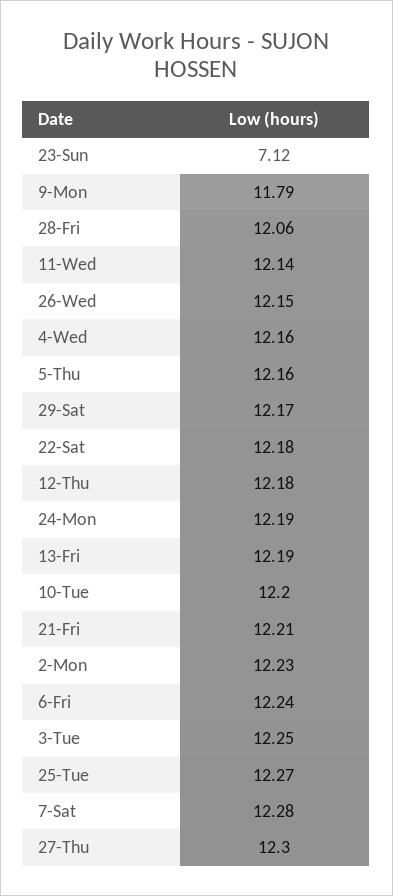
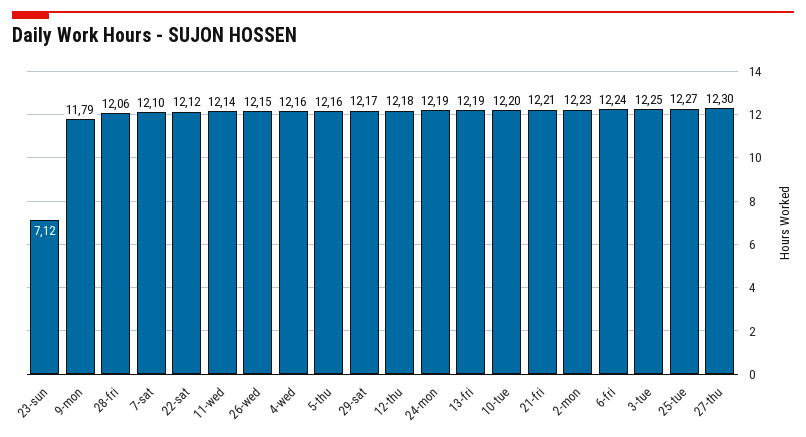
  {
    "23-Sun": 7.12,
    "9-Mon": 11.79,
    "28-Fri": 12.06,
    "11-Wed": 12.14,
    "26-Wed": 12.15,
    "4-Wed": 12.16,
    "5-Thu": 12.16,
    "29-Sat": 12.17,
-   "22-Sat": 12.18,
+   "22-Sat": 12.12,
    "12-Thu": 12.18,
    "24-Mon": 12.19,
    "13-Fri": 12.19,
    "10-Tue": 12.2,
    "21-Fri": 12.21,
    "2-Mon": 12.23,
    "6-Fri": 12.24,
    "3-Tue": 12.25,
    "25-Tue": 12.27,
-   "7-Sat": 12.28,
+   "7-Sat": 12.1,
    "27-Thu": 12.3
  }

